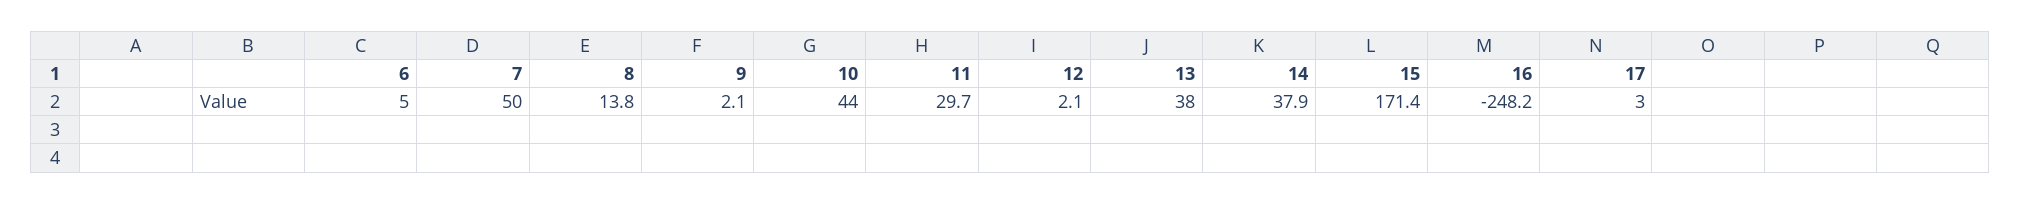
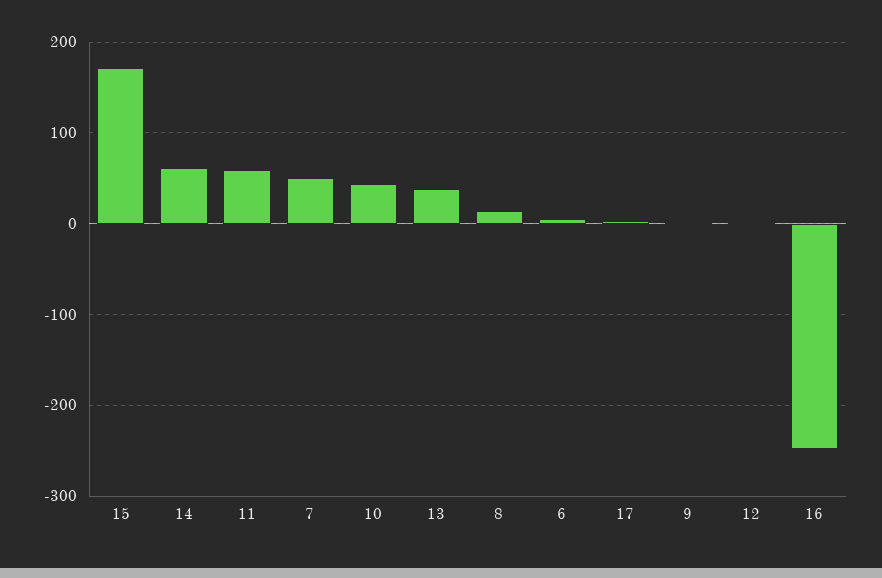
  {
    "6": 5,
    "7": 50,
    "8": 13.8,
    "9": 2.1,
    "10": 44,
-   "11": 29.7,
+   "11": 60,
    "12": 2.1,
    "13": 38,
-   "14": 37.9,
+   "14": 60,
    "15": 171.4,
    "16": -248.2,
    "17": 3
  }

